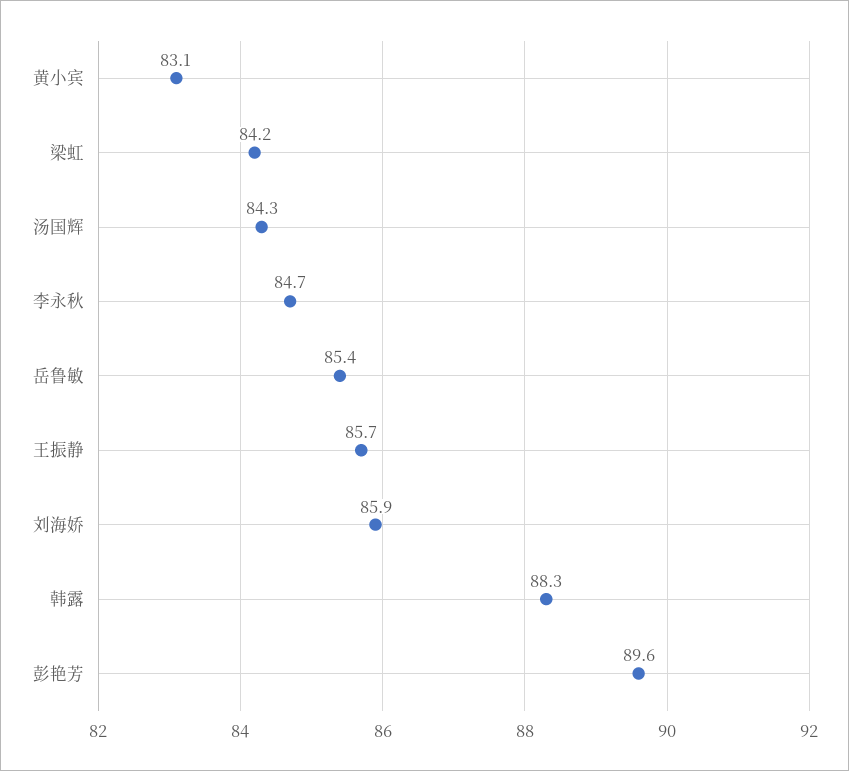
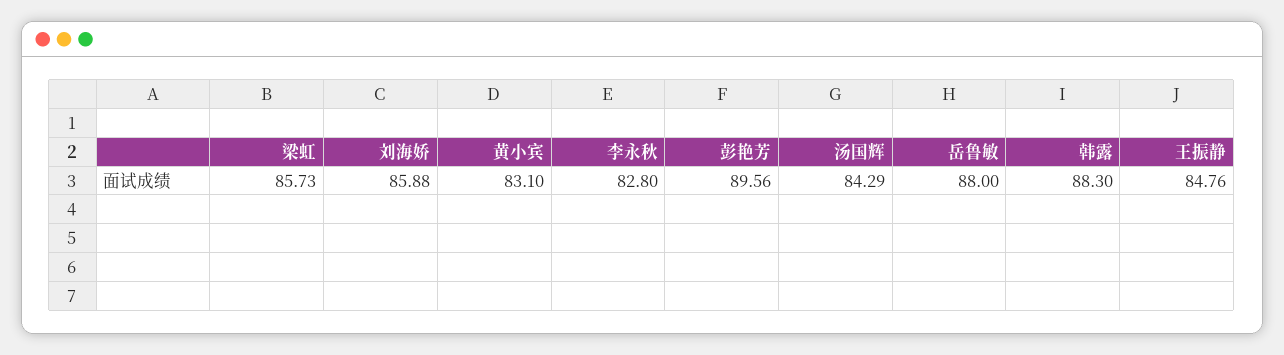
  {
    "黄小宾": 83.1,
-   "梁虹": 84.2,
+   "梁虹": 85.73,
    "汤国辉": 84.29,
-   "李永秋": 84.7,
+   "李永秋": 82.8,
-   "岳鲁敏": 85.4,
+   "岳鲁敏": 88,
-   "王振静": 85.7,
+   "王振静": 84.76,
    "刘海娇": 85.88,
    "韩露": 88.3,
    "彭艳芳": 89.56
  }

